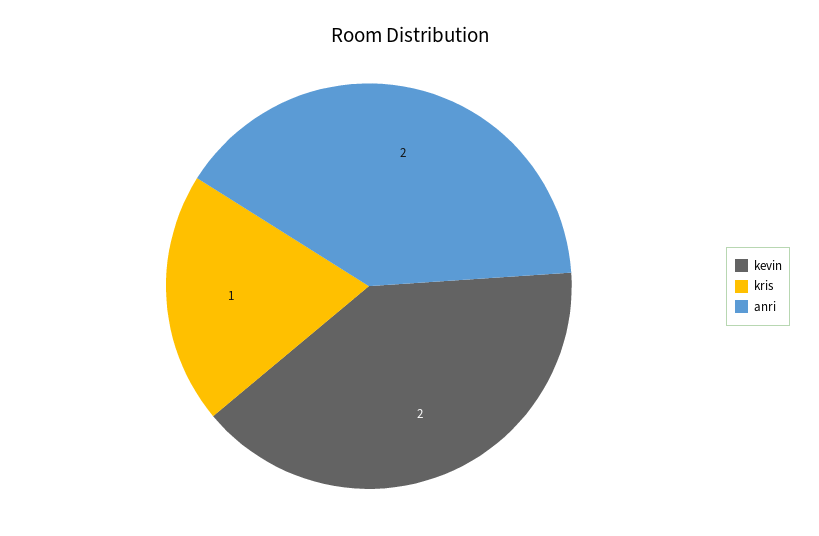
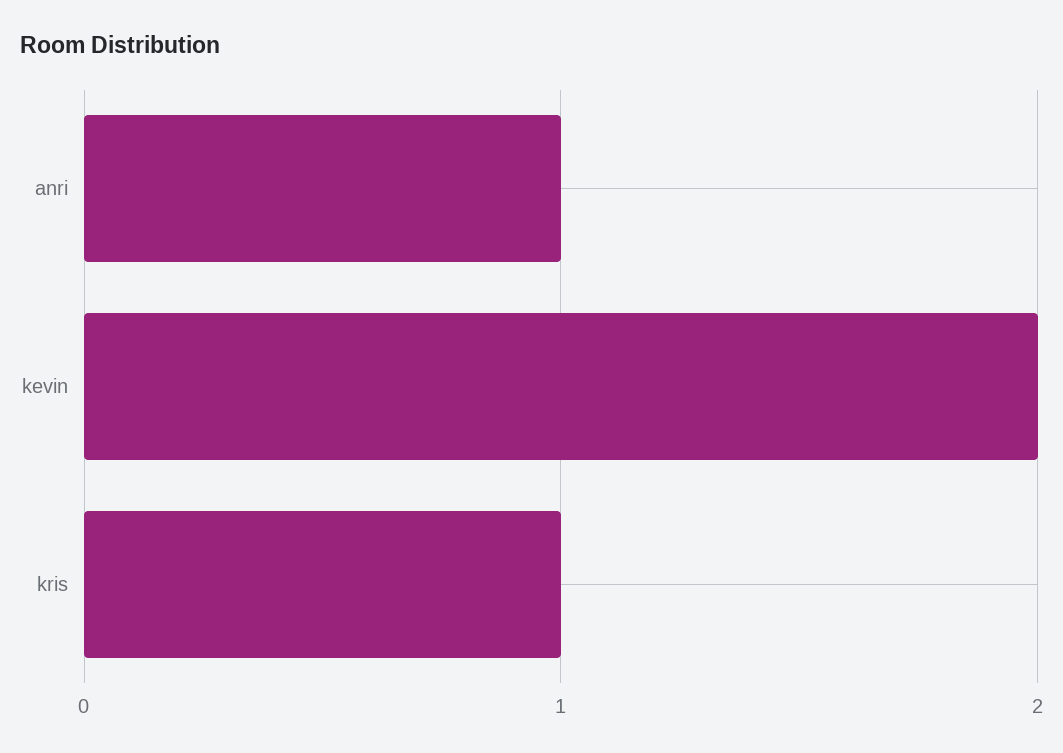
  {
    "kevin": 2,
    "kris": 1,
-   "anri": 2
+   "anri": 1
  }

